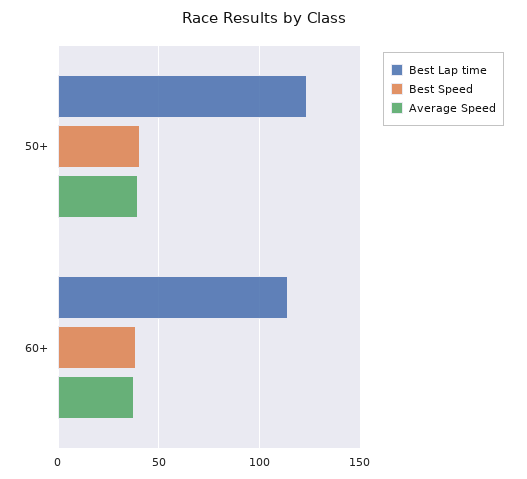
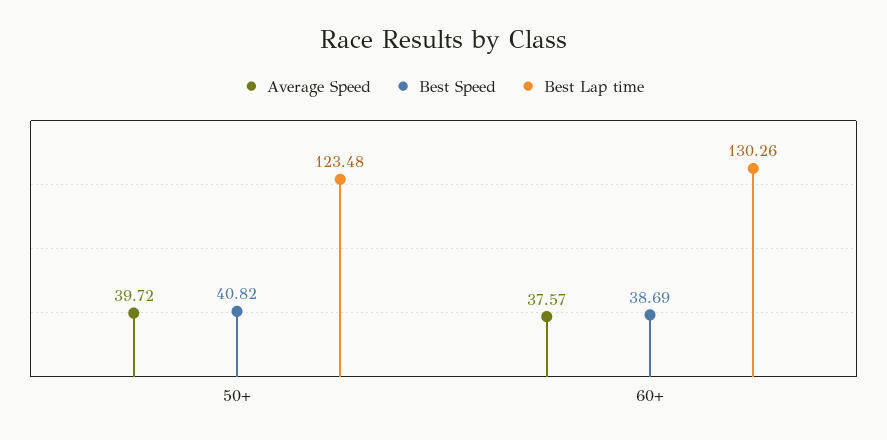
  {
    "Best Lap time": {
      "50+": 123.48,
-     "60+": 115
+     "60+": 130.26
    },
    "Best Speed": {
      "50+": 40.82,
      "60+": 38.69
    },
    "Average Speed": {
      "50+": 39.72,
      "60+": 37.57
    }
  }

